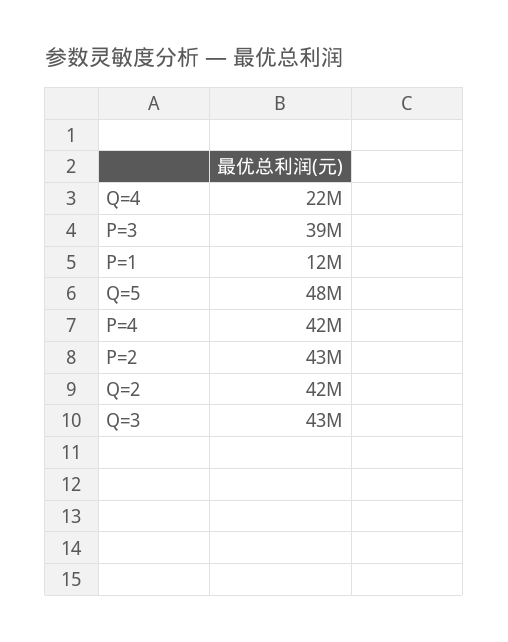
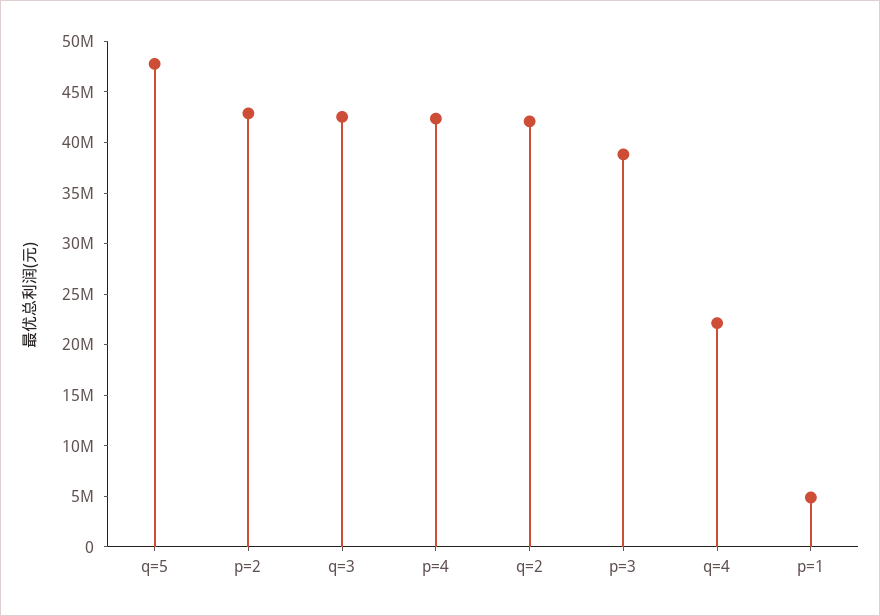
  {
    "Q=4": 22000000,
    "P=3": 39000000,
-   "P=1": 12000000,
+   "P=1": 5000000,
    "Q=5": 48000000,
    "P=4": 42000000,
    "P=2": 43000000,
    "Q=2": 42000000,
    "Q=3": 43000000
  }

